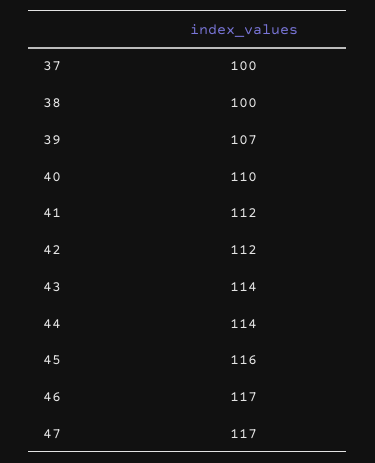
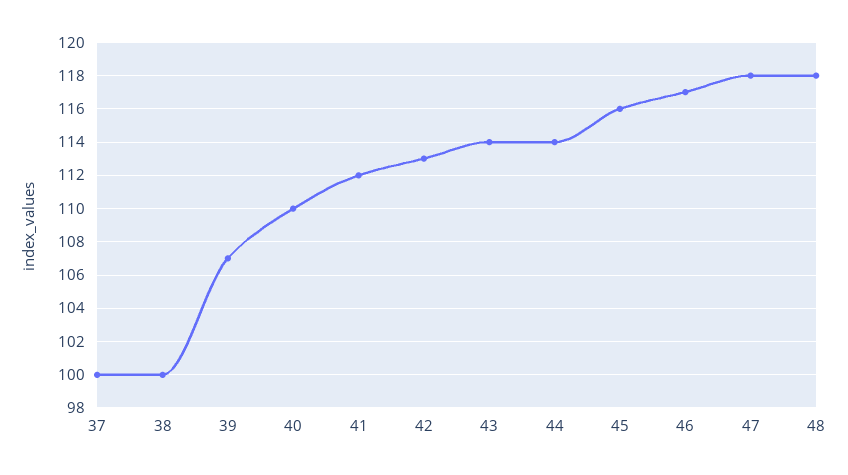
  {
    "37": 100,
    "38": 100,
    "39": 107,
    "40": 110,
    "41": 112,
-   "42": 112,
+   "42": 113,
    "43": 114,
    "44": 114,
    "45": 116,
    "46": 117,
-   "47": 117
+   "47": 118,
+   "48": 118
  }

